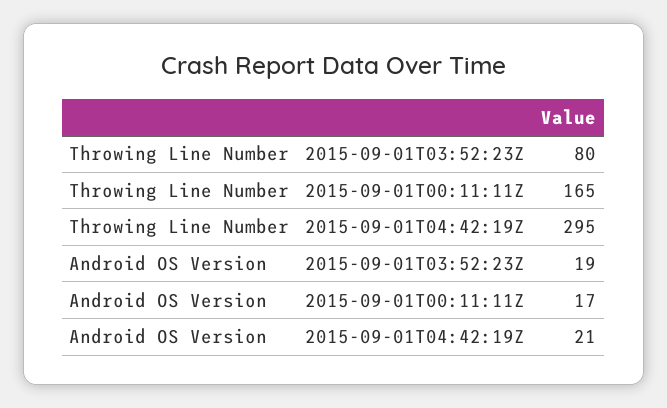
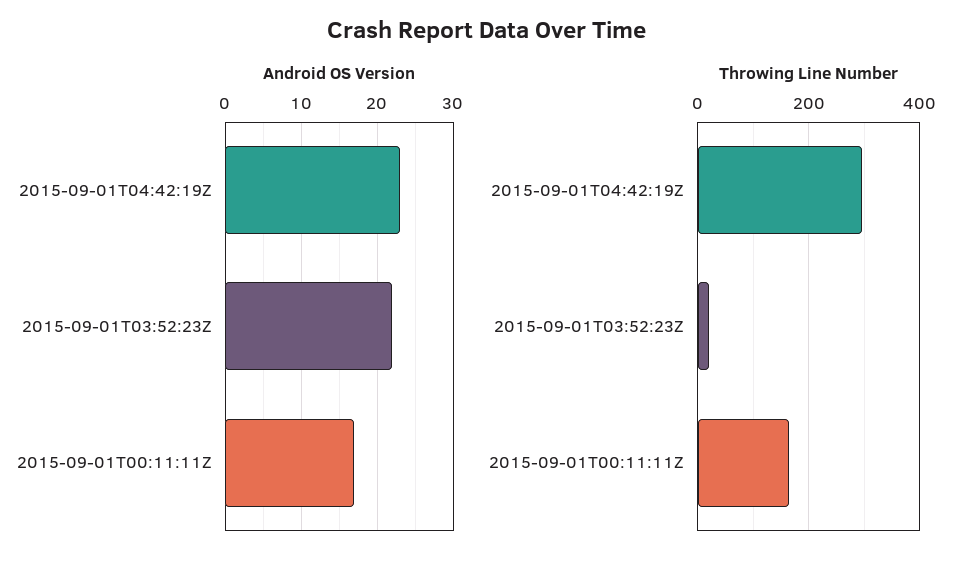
  {
    "Throwing Line Number": {
-     "2015-09-01T03:52:23Z": 80,
+     "2015-09-01T03:52:23Z": 20,
      "2015-09-01T00:11:11Z": 165,
      "2015-09-01T04:42:19Z": 295
    },
    "Android OS Version": {
-     "2015-09-01T03:52:23Z": 19,
+     "2015-09-01T03:52:23Z": 22,
      "2015-09-01T00:11:11Z": 17,
-     "2015-09-01T04:42:19Z": 21
+     "2015-09-01T04:42:19Z": 23
    }
  }

